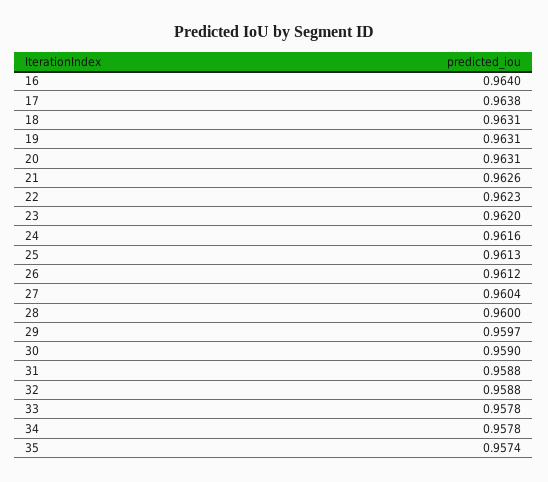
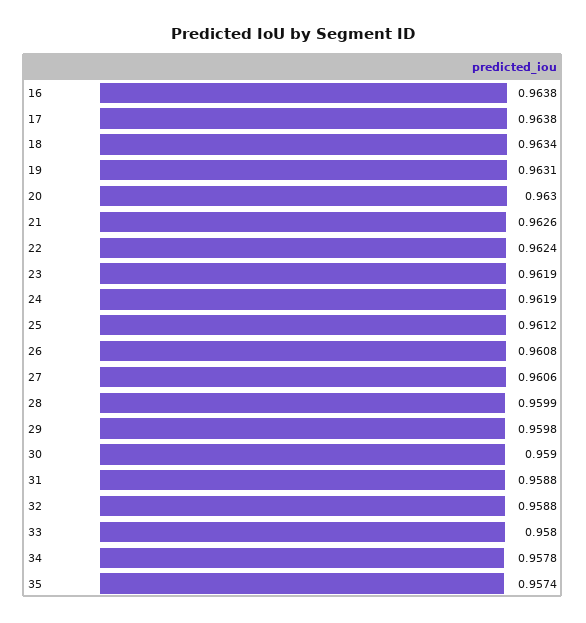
  {
-   "16": 0.964,
+   "16": 0.9638,
    "17": 0.9638,
-   "18": 0.9631,
+   "18": 0.9634,
    "19": 0.9631,
-   "20": 0.9631,
+   "20": 0.963,
    "21": 0.9626,
-   "22": 0.9623,
+   "22": 0.9624,
-   "23": 0.962,
+   "23": 0.9619,
-   "24": 0.9616,
+   "24": 0.9619,
-   "25": 0.9613,
+   "25": 0.9612,
-   "26": 0.9612,
+   "26": 0.9608,
-   "27": 0.9604,
+   "27": 0.9606,
-   "28": 0.96,
+   "28": 0.9599,
-   "29": 0.9597,
+   "29": 0.9598,
    "30": 0.959,
    "31": 0.9588,
    "32": 0.9588,
-   "33": 0.9578,
+   "33": 0.958,
    "34": 0.9578,
    "35": 0.9574
  }

